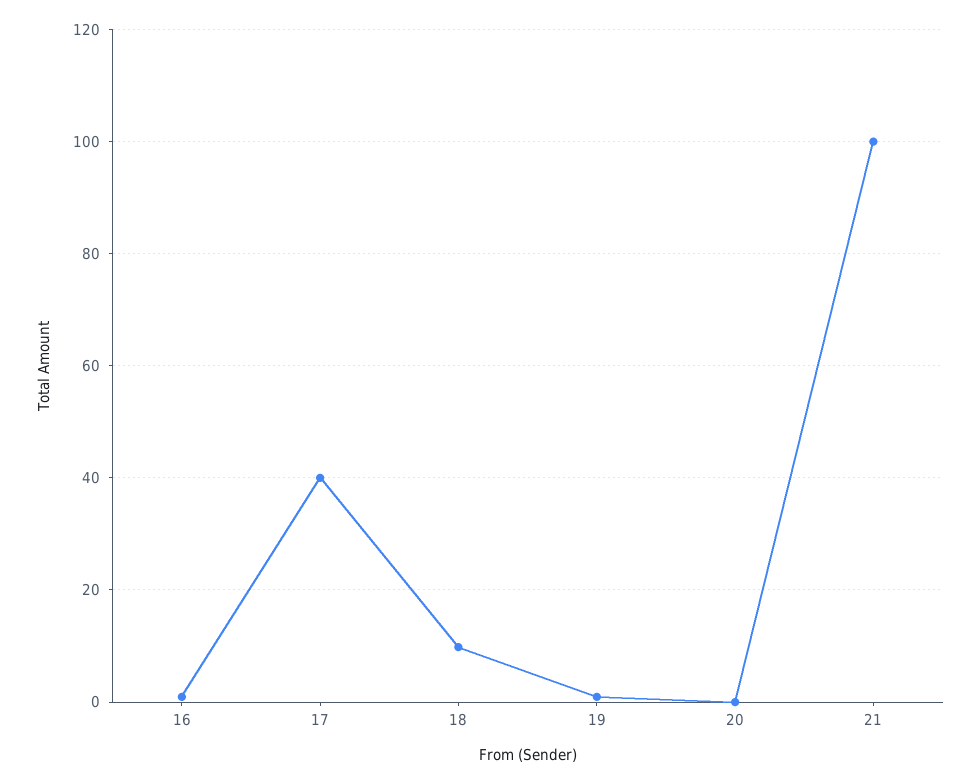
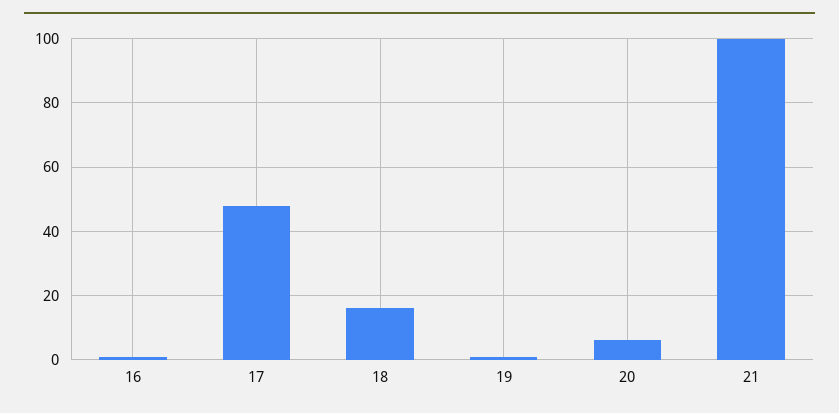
  {
    "16": 0,
-   "17": 40,
+   "17": 48,
-   "18": 10,
+   "18": 16,
    "19": 0,
-   "20": 0,
+   "20": 6,
    "21": 100
  }

